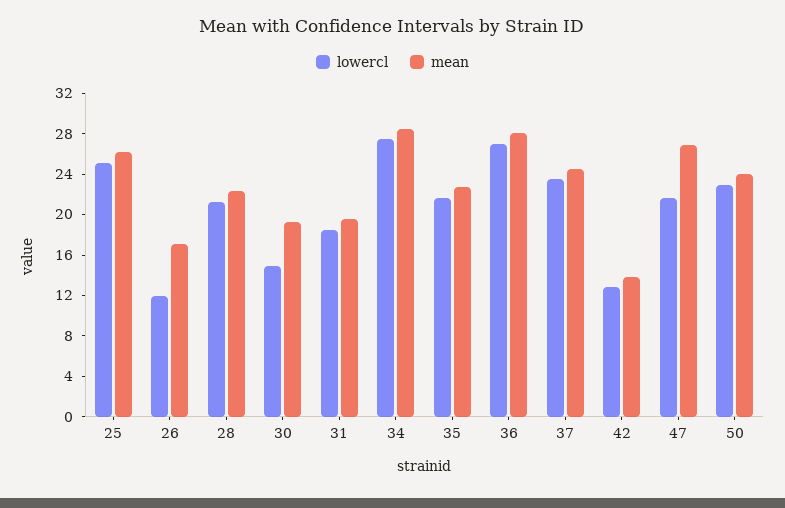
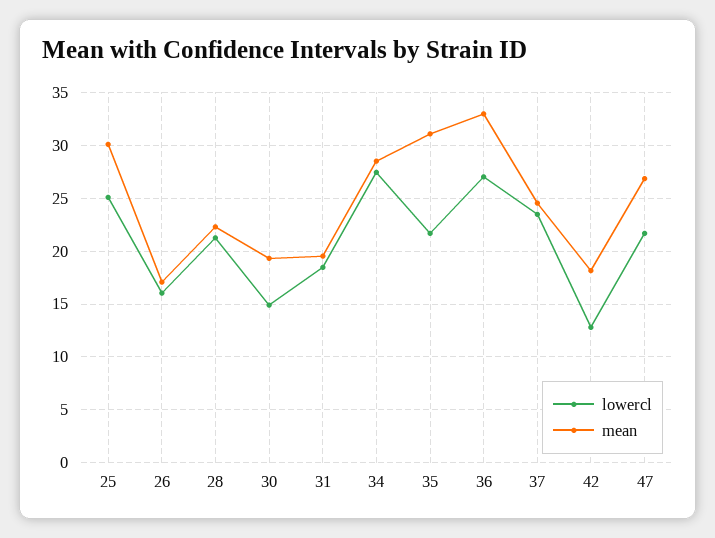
  {
    "lowercl": {
      "25": 25,
-     "26": 12,
+     "26": 16,
      "28": 21,
      "30": 15,
      "31": 18,
      "34": 27,
      "35": 22,
      "36": 27,
      "37": 23,
      "42": 13,
-     "47": 22,
+     "47": 22
-     "50": 23
    },
    "mean": {
-     "25": 26,
+     "25": 30,
      "26": 17,
      "28": 22,
      "30": 19,
      "31": 20,
      "34": 29,
-     "35": 23,
+     "35": 31,
-     "36": 28,
+     "36": 33,
      "37": 25,
-     "42": 14,
+     "42": 18,
-     "47": 27,
+     "47": 27
-     "50": 24
    }
  }

